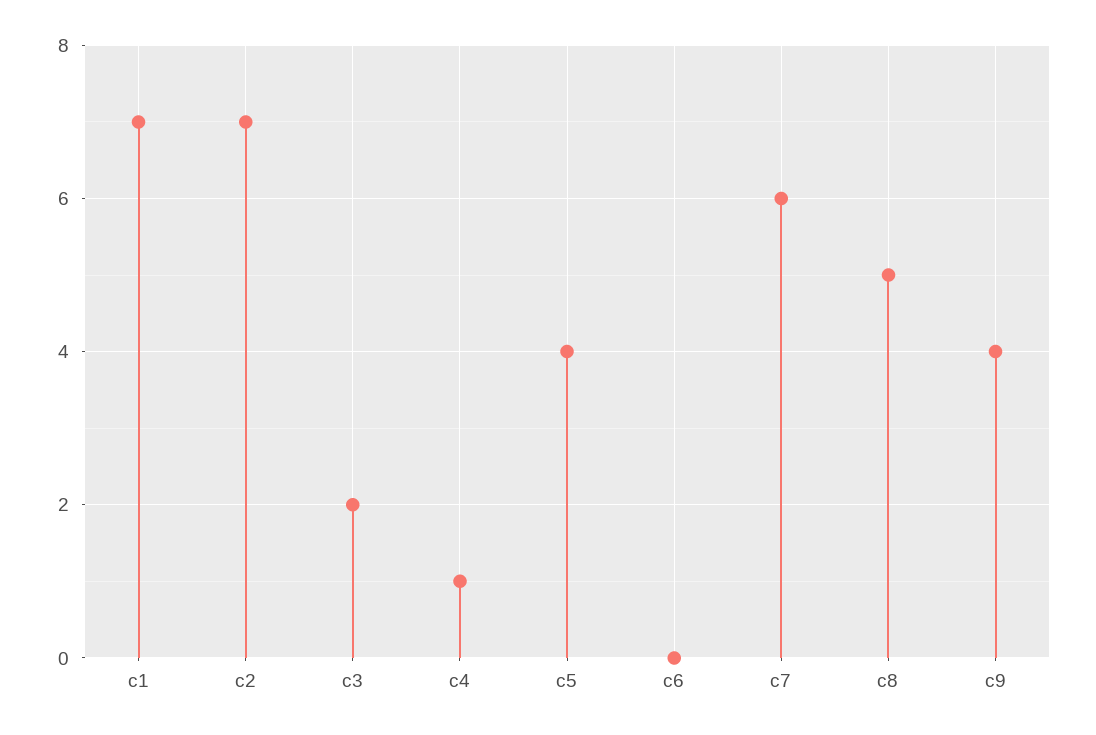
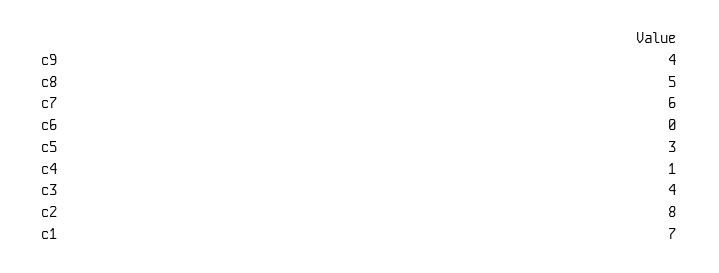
  {
    "c1": 7,
-   "c2": 7,
+   "c2": 8,
-   "c3": 2,
+   "c3": 4,
    "c4": 1,
-   "c5": 4,
+   "c5": 3,
    "c6": 0,
    "c7": 6,
    "c8": 5,
    "c9": 4
  }

